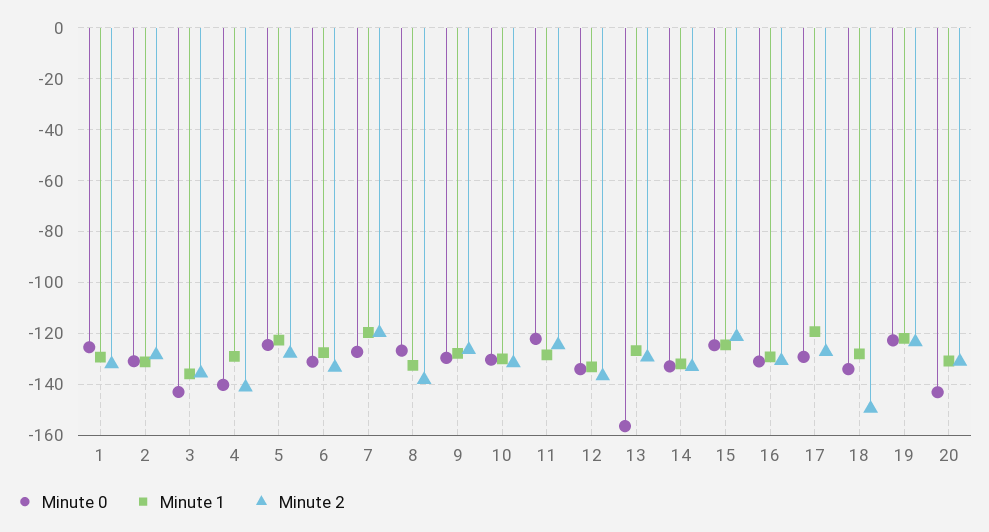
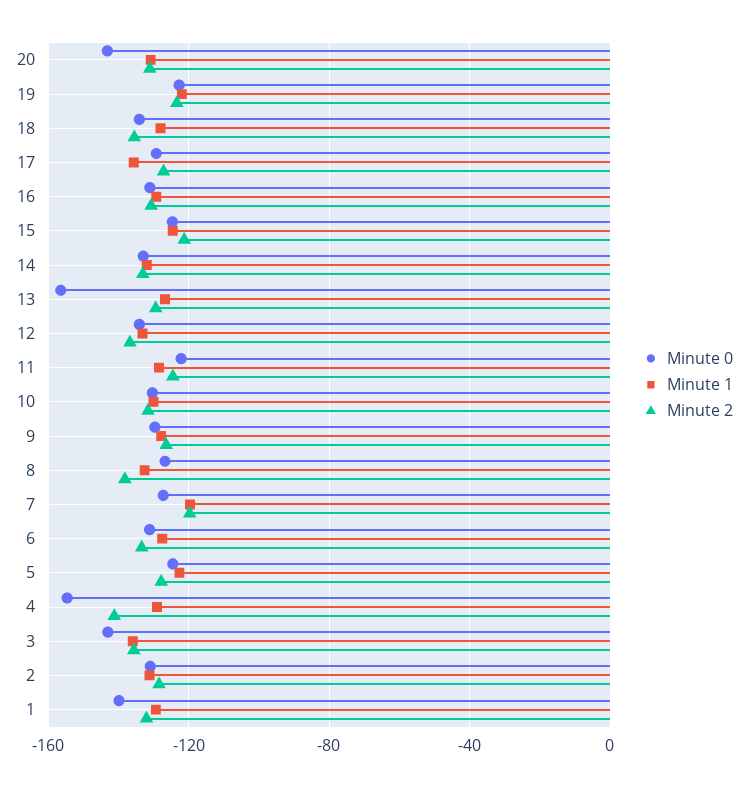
  {
    "Minute 0": {
-     "1": -125,
+     "1": -140,
      "2": -130,
      "3": -142.5,
-     "4": -140,
+     "4": -155,
      "5": -125,
      "6": -130,
      "7": -127.5,
      "8": -127.5,
      "9": -130,
      "10": -130,
      "11": -122.5,
      "12": -135,
      "13": -157.5,
      "14": -132.5,
      "15": -125,
      "16": -130,
      "17": -130,
      "18": -135,
      "19": -122.5,
      "20": -142.5
    },
    "Minute 1": {
      "1": -130,
      "2": -130,
      "3": -135,
      "4": -130,
      "5": -122.5,
      "6": -127.5,
      "7": -120,
      "8": -132.5,
      "9": -127.5,
      "10": -130,
      "11": -127.5,
      "12": -132.5,
      "13": -127.5,
      "14": -132.5,
      "15": -125,
      "16": -130,
-     "17": -120,
+     "17": -135,
      "18": -127.5,
      "19": -122.5,
      "20": -130
    },
    "Minute 2": {
      "1": -132.5,
      "2": -127.5,
      "3": -135,
      "4": -140,
      "5": -127.5,
      "6": -132.5,
      "7": -120,
      "8": -137.5,
      "9": -127.5,
      "10": -132.5,
      "11": -125,
      "12": -137.5,
      "13": -130,
      "14": -132.5,
      "15": -122.5,
      "16": -130,
      "17": -127.5,
-     "18": -150,
+     "18": -135,
      "19": -122.5,
      "20": -130
    }
  }

